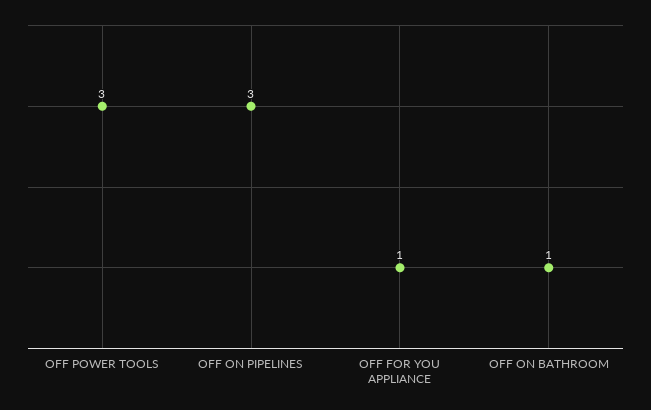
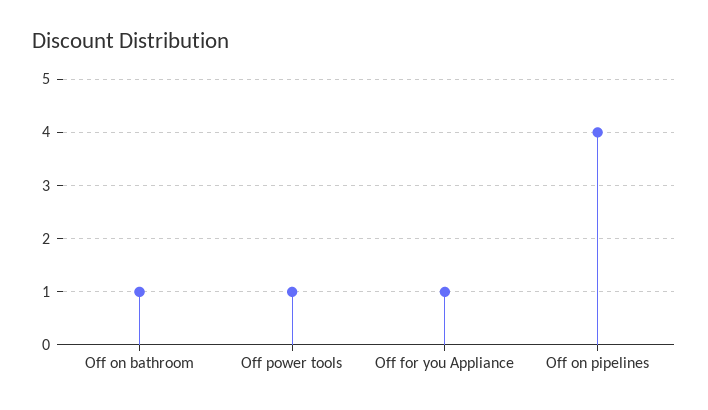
  {
-   "OFF POWER TOOLS": 3,
+   "OFF POWER TOOLS": 1,
-   "OFF ON PIPELINES": 3,
+   "OFF ON PIPELINES": 4,
    "OFF FOR YOU APPLIANCE": 1,
    "OFF ON BATHROOM": 1
  }

